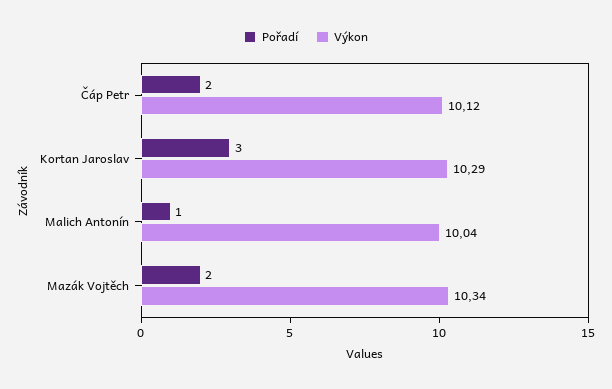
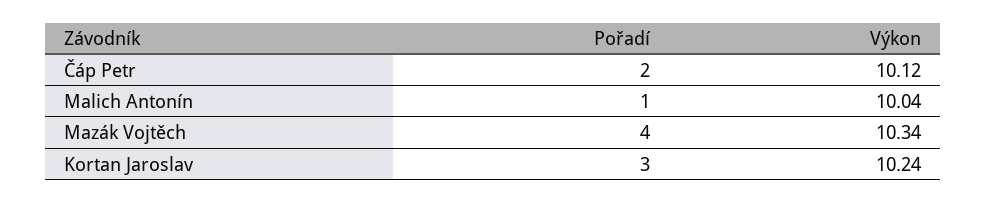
  {
    "Pořadí": {
      "Čáp Petr": 2,
      "Kortan Jaroslav": 3,
      "Malich Antonín": 1,
-     "Mazák Vojtěch": 2
+     "Mazák Vojtěch": 4
    },
    "Výkon": {
      "Čáp Petr": 10.12,
-     "Kortan Jaroslav": 10.29,
+     "Kortan Jaroslav": 10.24,
      "Malich Antonín": 10.04,
      "Mazák Vojtěch": 10.34
    }
  }

